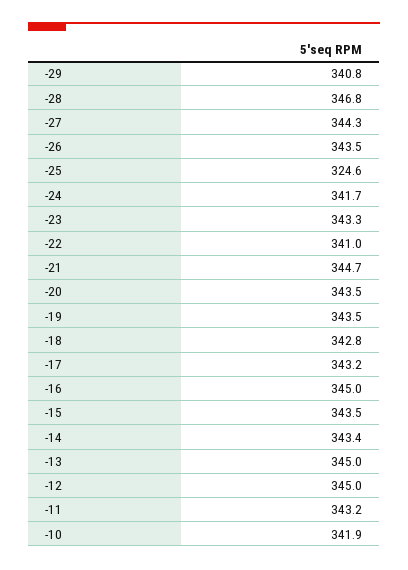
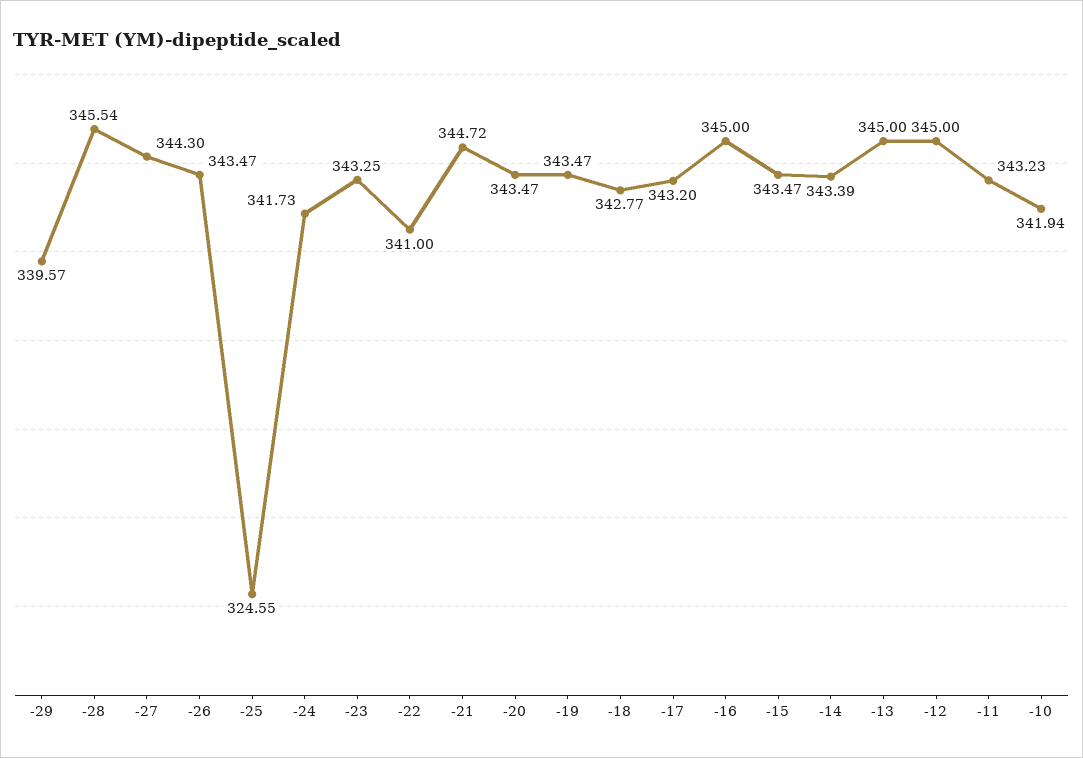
  {
-   "-29": 340.8,
+   "-29": 339.57,
-   "-28": 346.8,
+   "-28": 345.54,
    "-27": 344.3,
    "-26": 343.47,
    "-25": 324.55,
    "-24": 341.73,
    "-23": 343.25,
    "-22": 341,
    "-21": 344.72,
    "-20": 343.47,
    "-19": 343.47,
    "-18": 342.77,
    "-17": 343.2,
    "-16": 345,
    "-15": 343.47,
    "-14": 343.39,
    "-13": 345,
    "-12": 345,
    "-11": 343.23,
    "-10": 341.94
  }

